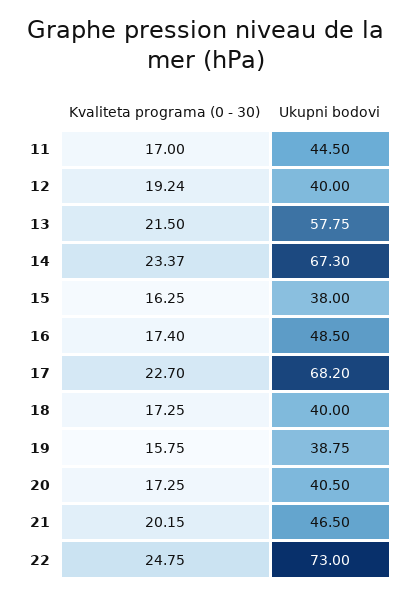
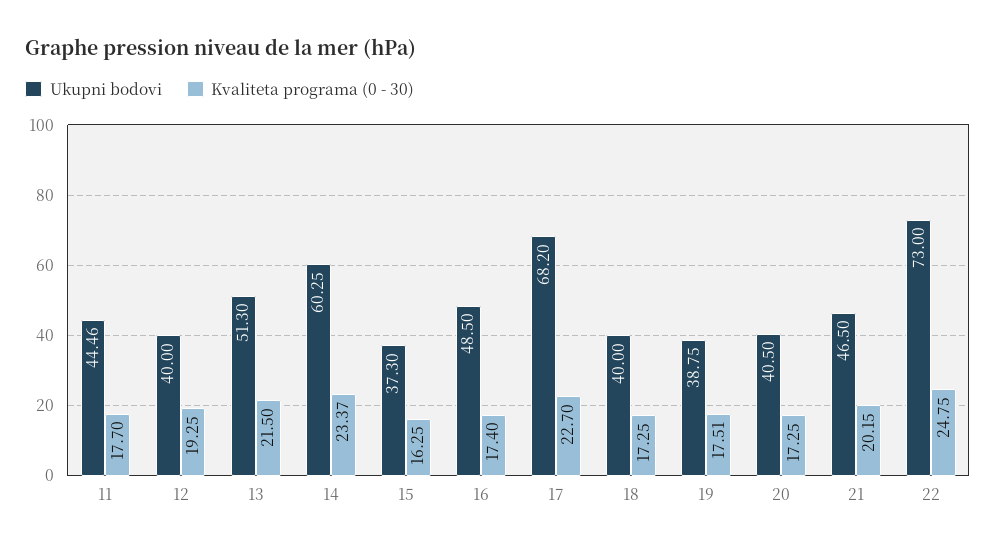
  {
    "Kvaliteta programa (0 - 30)": {
-     "11": 17,
+     "11": 17.7,
-     "12": 19.24,
+     "12": 19.25,
      "13": 21.5,
      "14": 23.37,
      "15": 16.25,
      "16": 17.4,
      "17": 22.7,
      "18": 17.25,
-     "19": 15.75,
+     "19": 17.51,
      "20": 17.25,
      "21": 20.15,
      "22": 24.75
    },
    "Ukupni bodovi": {
-     "11": 44.5,
+     "11": 44.46,
      "12": 40,
-     "13": 57.75,
+     "13": 51.3,
-     "14": 67.3,
+     "14": 60.25,
-     "15": 38,
+     "15": 37.3,
      "16": 48.5,
      "17": 68.2,
      "18": 40,
      "19": 38.75,
      "20": 40.5,
      "21": 46.5,
      "22": 73
    }
  }

